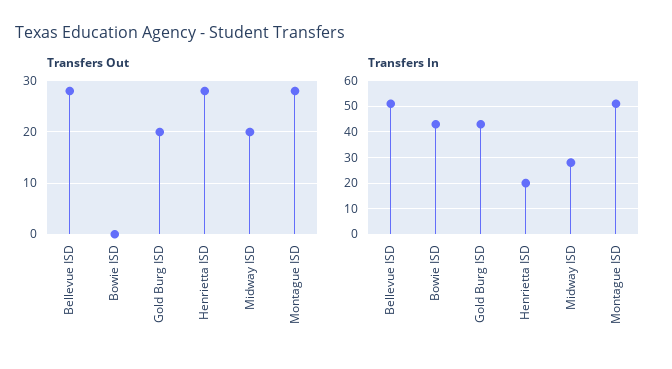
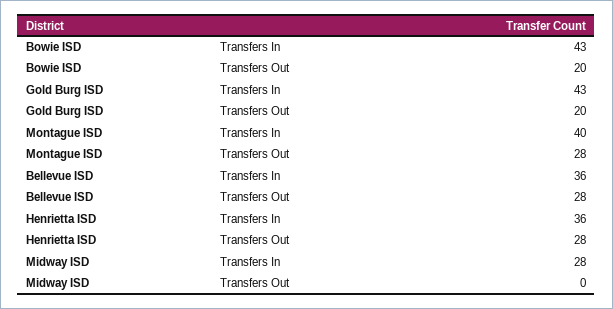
  {
    "Transfers Out": {
      "Bellevue ISD": 28,
-     "Bowie ISD": 0,
+     "Bowie ISD": 20,
      "Gold Burg ISD": 20,
      "Henrietta ISD": 28,
-     "Midway ISD": 20,
+     "Midway ISD": 0,
      "Montague ISD": 28
    },
    "Transfers In": {
-     "Bellevue ISD": 50,
+     "Bellevue ISD": 36,
      "Bowie ISD": 43,
      "Gold Burg ISD": 43,
-     "Henrietta ISD": 20,
+     "Henrietta ISD": 36,
      "Midway ISD": 28,
-     "Montague ISD": 50
+     "Montague ISD": 40
    }
  }

